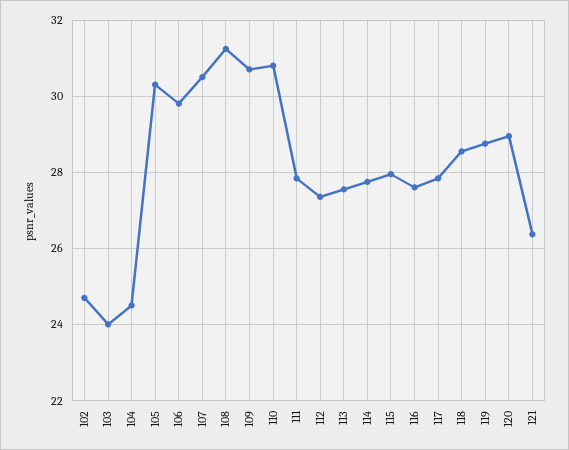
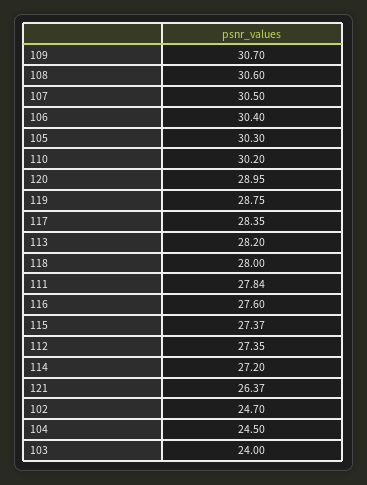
  {
    "102": 24.7,
    "103": 24,
    "104": 24.5,
    "105": 30.3,
-   "106": 29.8,
+   "106": 30.4,
    "107": 30.5,
-   "108": 31.2,
+   "108": 30.6,
    "109": 30.7,
-   "110": 30.8,
+   "110": 30.2,
    "111": 27.84,
    "112": 27.35,
-   "113": 27.6,
+   "113": 28.2,
-   "114": 27.8,
+   "114": 27.2,
-   "115": 28,
+   "115": 27.37,
    "116": 27.6,
-   "117": 27.8,
+   "117": 28.35,
-   "118": 28.6,
+   "118": 28,
    "119": 28.75,
    "120": 28.95,
    "121": 26.37
  }

